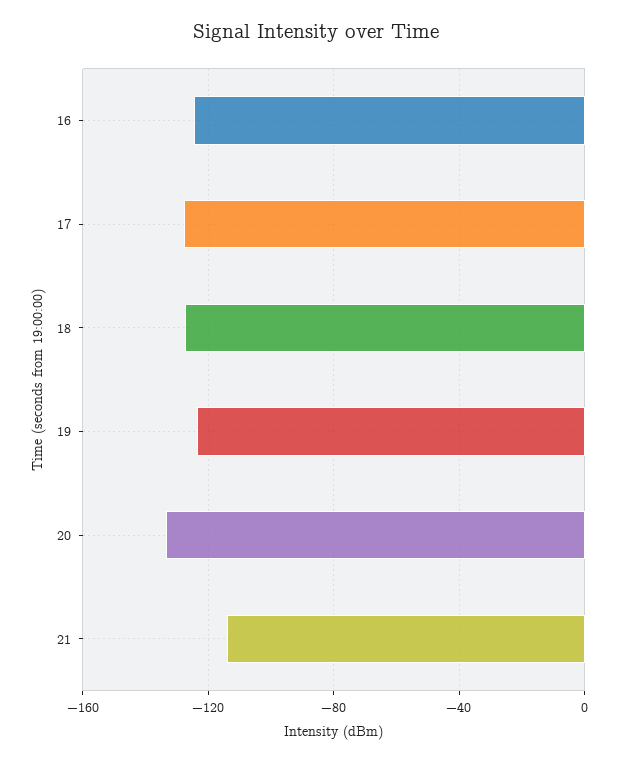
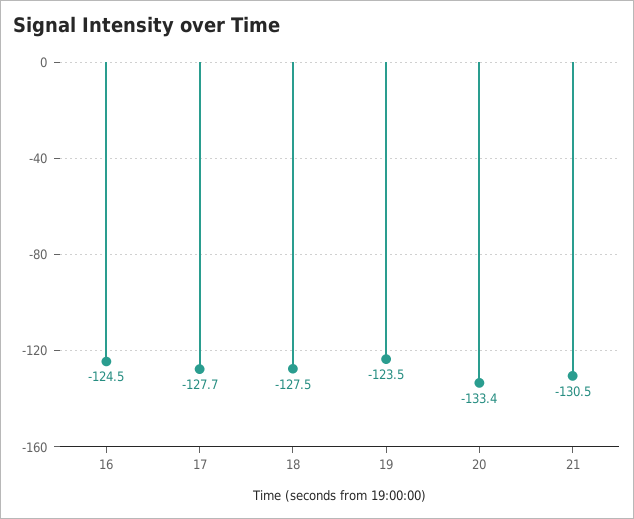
  {
    "16": -124.5,
    "17": -127.7,
    "18": -127.5,
    "19": -123.5,
    "20": -133.4,
-   "21": -115
+   "21": -130.5
  }

